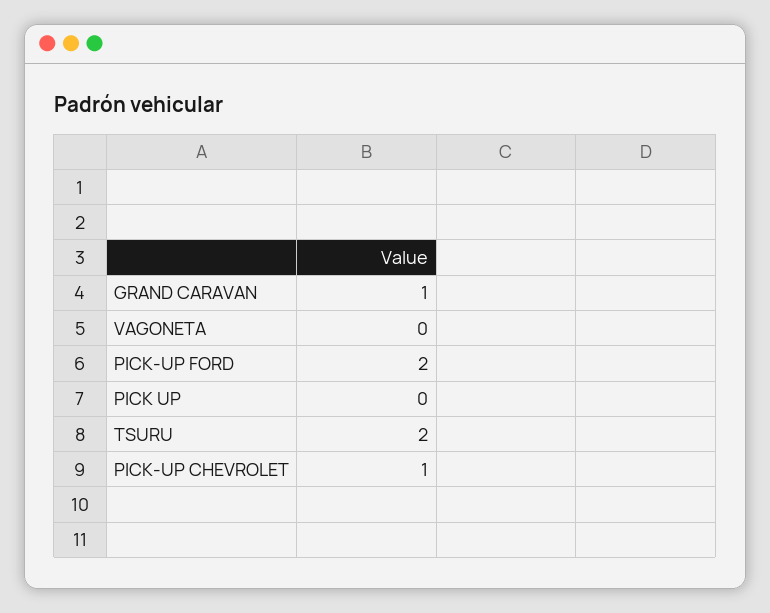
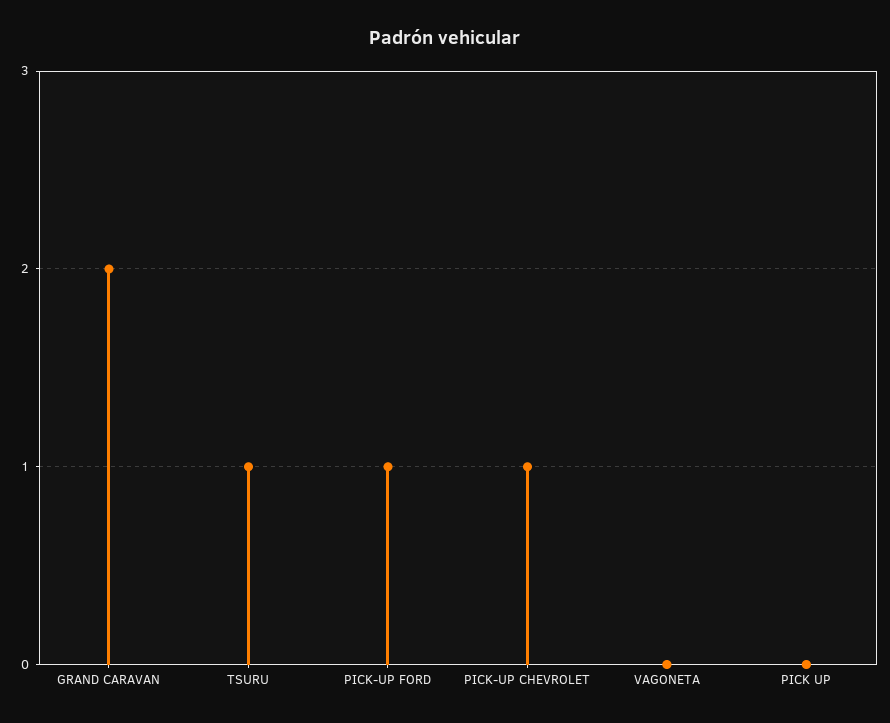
  {
-   "GRAND CARAVAN": 1,
+   "GRAND CARAVAN": 2,
    "VAGONETA": 0,
-   "PICK-UP FORD": 2,
+   "PICK-UP FORD": 1,
    "PICK UP": 0,
-   "TSURU": 2,
+   "TSURU": 1,
    "PICK-UP CHEVROLET": 1
  }

